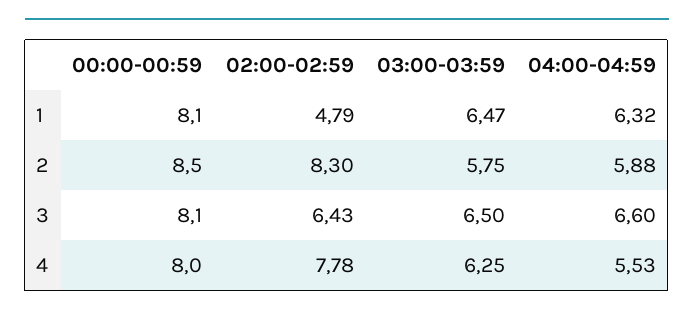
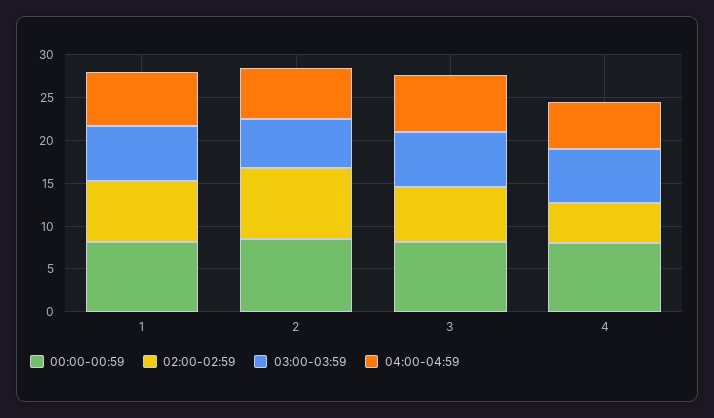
  {
    "00:00-00:59": {
      "1": 8.1,
      "2": 8.5,
      "3": 8.1,
      "4": 8
    },
    "02:00-02:59": {
-     "1": 4.79,
+     "1": 7,
      "2": 8.3,
      "3": 6.43,
-     "4": 7.78
+     "4": 5
    },
    "03:00-03:59": {
      "1": 6.47,
      "2": 5.75,
      "3": 6.5,
      "4": 6.25
    },
    "04:00-04:59": {
      "1": 6.32,
      "2": 5.88,
      "3": 6.6,
      "4": 5.53
    }
  }

